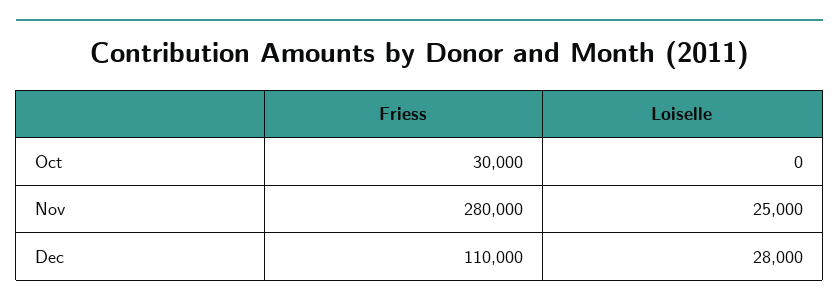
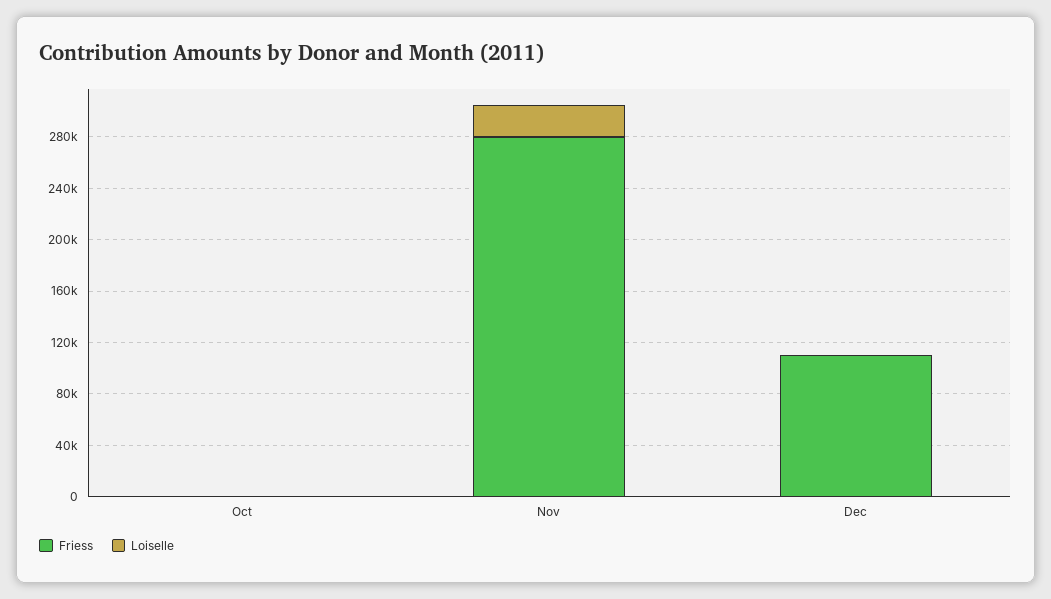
  {
    "Friess": {
-     "Oct": 30000,
+     "Oct": 0,
      "Nov": 280000,
      "Dec": 110000
    },
    "Loiselle": {
      "Oct": 0,
      "Nov": 25000,
-     "Dec": 28000
+     "Dec": 0
    }
  }

